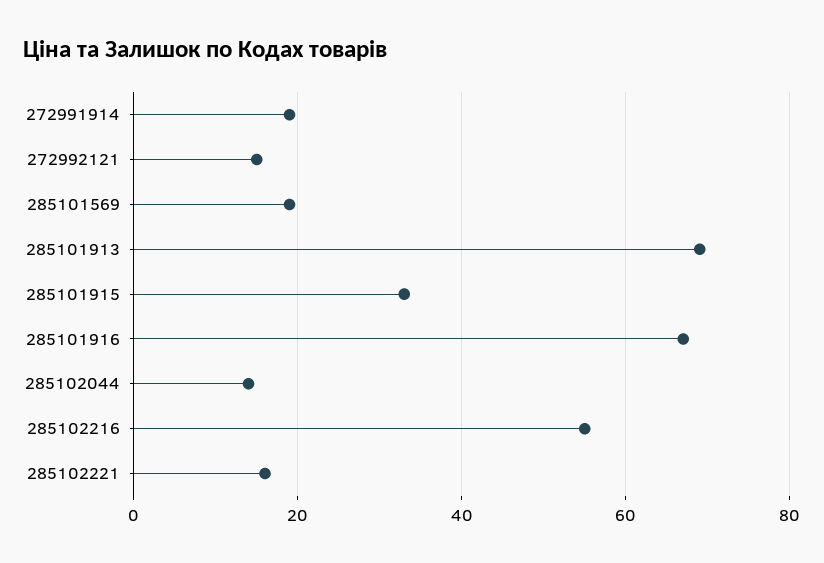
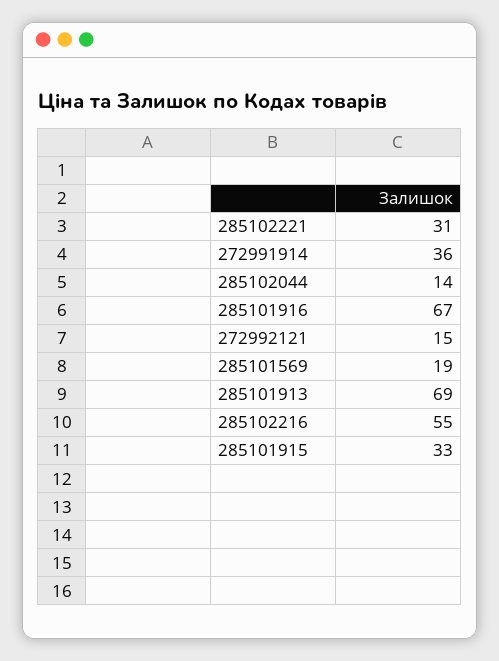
  {
-   "272991914": 20,
+   "272991914": 36,
    "272992121": 15,
    "285101569": 19,
    "285101913": 69,
    "285101915": 33,
    "285101916": 67,
    "285102044": 14,
    "285102216": 55,
-   "285102221": 15
+   "285102221": 31
  }

